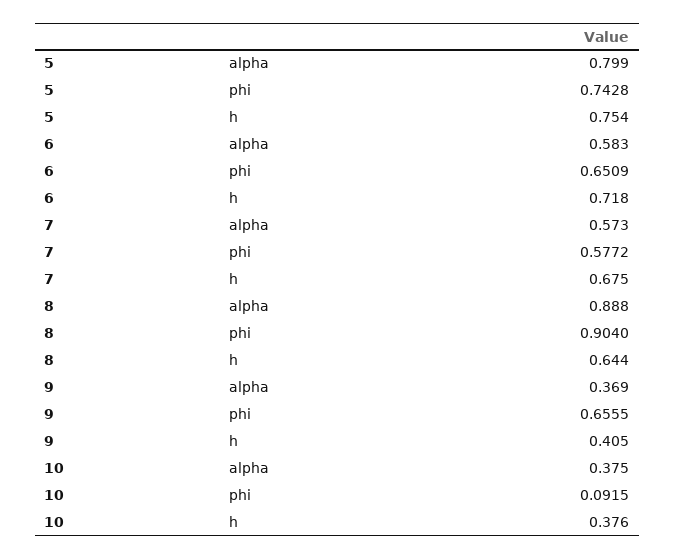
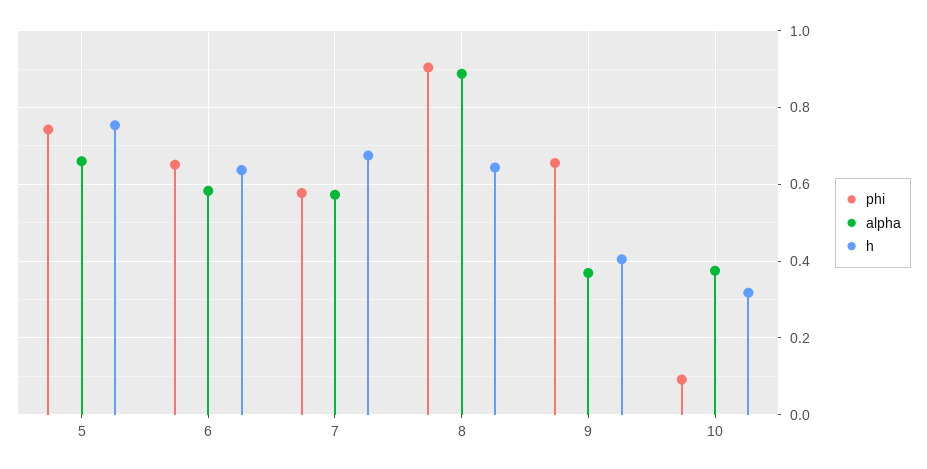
  {
    "alpha": {
-     "5": 0.799,
+     "5": 0.66,
      "6": 0.583,
      "7": 0.573,
      "8": 0.888,
      "9": 0.369,
      "10": 0.375
    },
    "phi": {
      "5": 0.7428,
      "6": 0.6509,
      "7": 0.5772,
      "8": 0.904,
      "9": 0.6555,
      "10": 0.0915
    },
    "h": {
      "5": 0.754,
-     "6": 0.718,
+     "6": 0.64,
      "7": 0.675,
      "8": 0.644,
      "9": 0.405,
-     "10": 0.376
+     "10": 0.32
    }
  }

